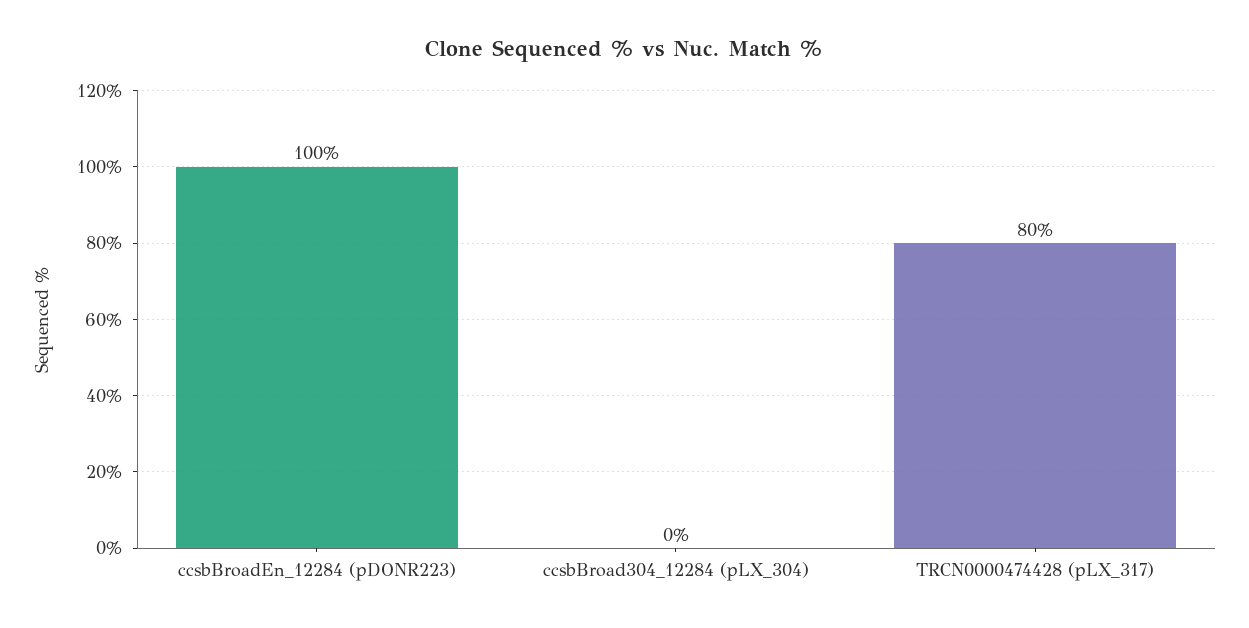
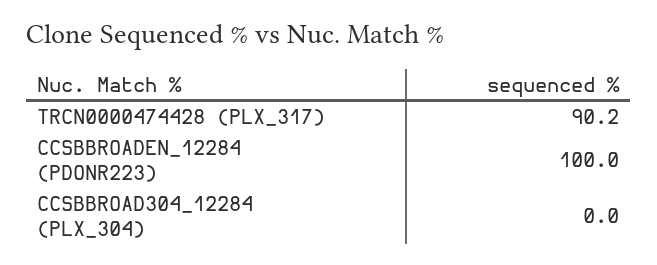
  {
    "ccsbBroadEn_12284 (pDONR223)": 100,
    "ccsbBroad304_12284 (pLX_304)": 0,
-   "TRCN0000474428 (pLX_317)": 80
+   "TRCN0000474428 (pLX_317)": 90.2
  }

